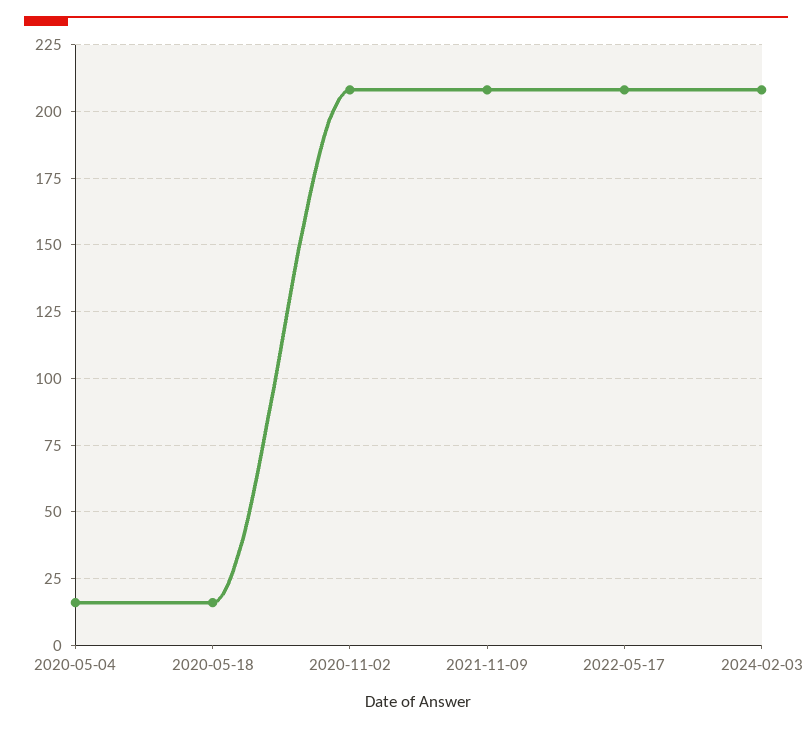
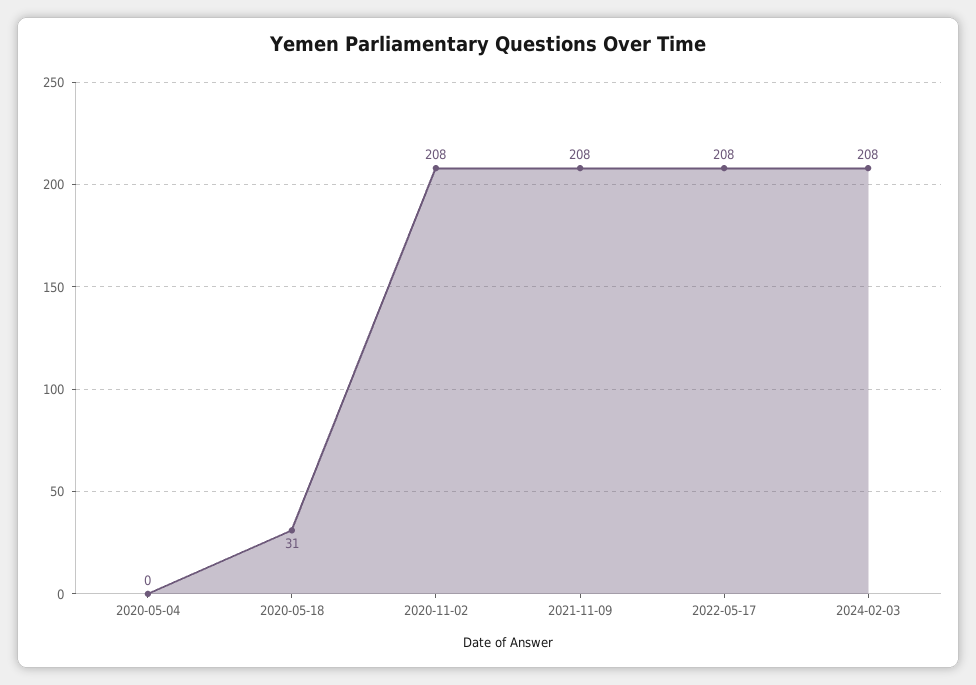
  {
-   "2020-05-04": 15,
+   "2020-05-04": 0,
-   "2020-05-18": 15,
+   "2020-05-18": 31,
    "2020-11-02": 208,
    "2021-11-09": 208,
    "2022-05-17": 208,
    "2024-02-03": 208
  }

